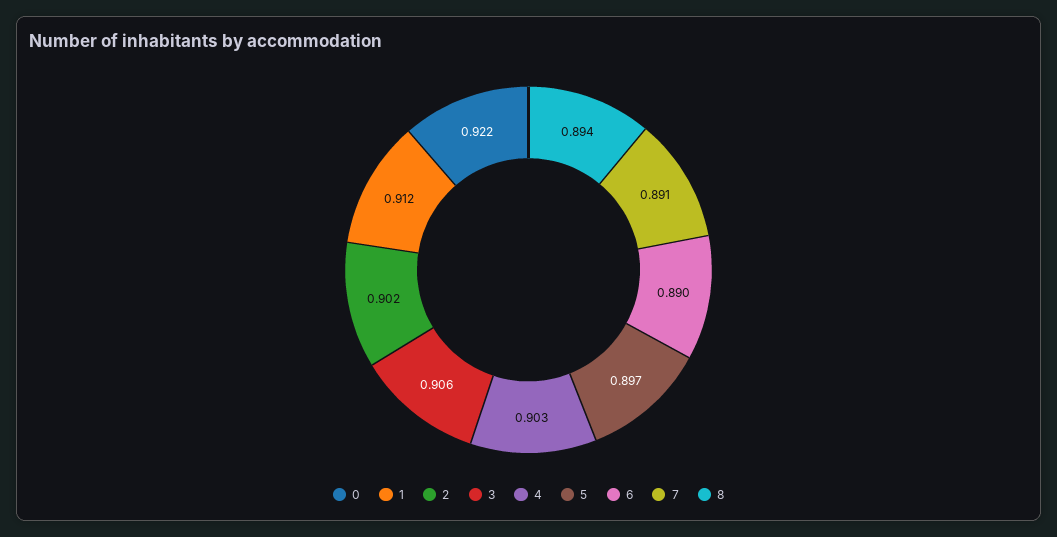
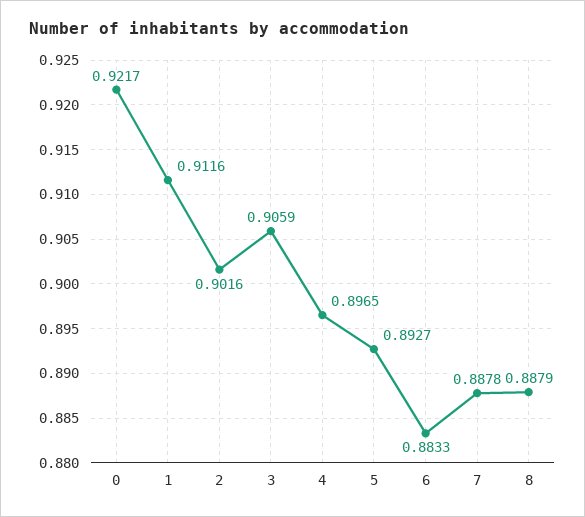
  {
    "0": 0.9217,
    "1": 0.9116,
    "2": 0.9016,
    "3": 0.9059,
-   "4": 0.903,
+   "4": 0.8965,
-   "5": 0.897,
+   "5": 0.8927,
-   "6": 0.89,
+   "6": 0.8833,
-   "7": 0.891,
+   "7": 0.8878,
-   "8": 0.894
+   "8": 0.8879
  }

